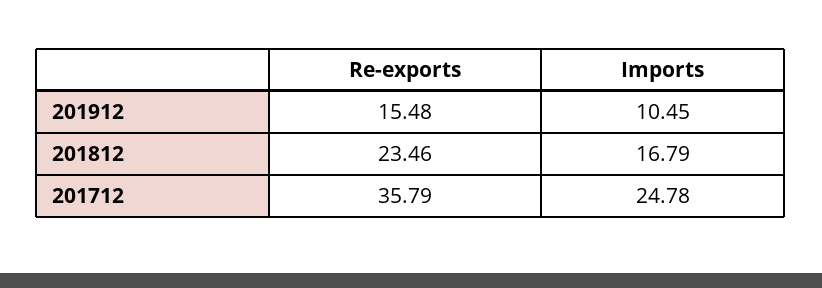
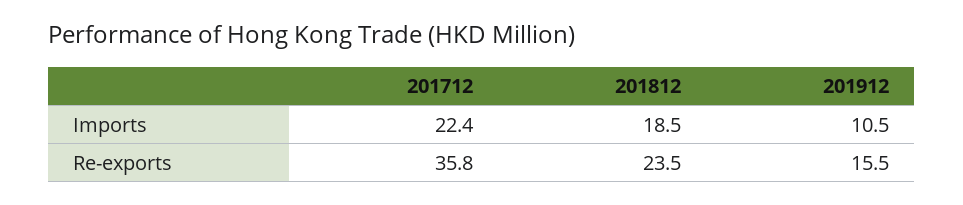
  {
    "Re-exports": {
      "201912": 15.48,
      "201812": 23.46,
      "201712": 35.79
    },
    "Imports": {
      "201912": 10.45,
-     "201812": 16.79,
+     "201812": 18.5,
-     "201712": 24.78
+     "201712": 22.4
    }
  }

